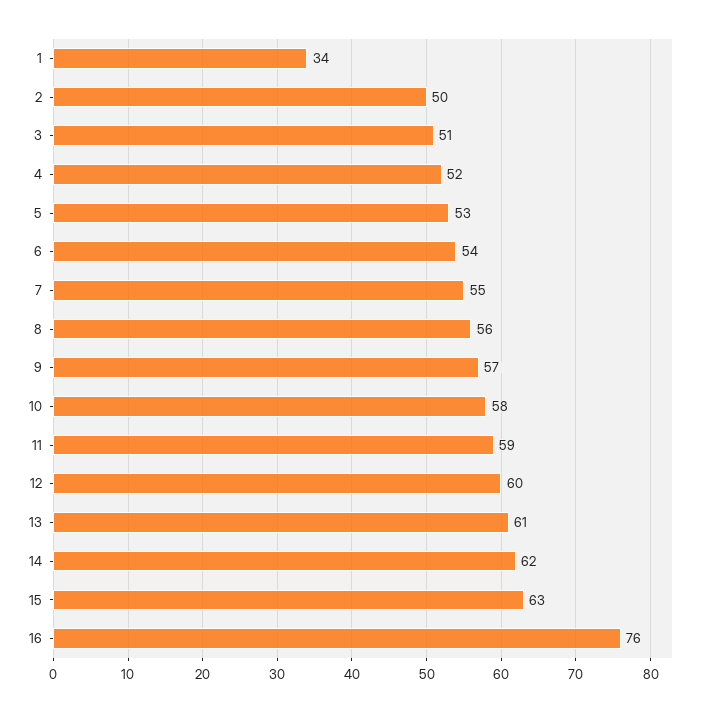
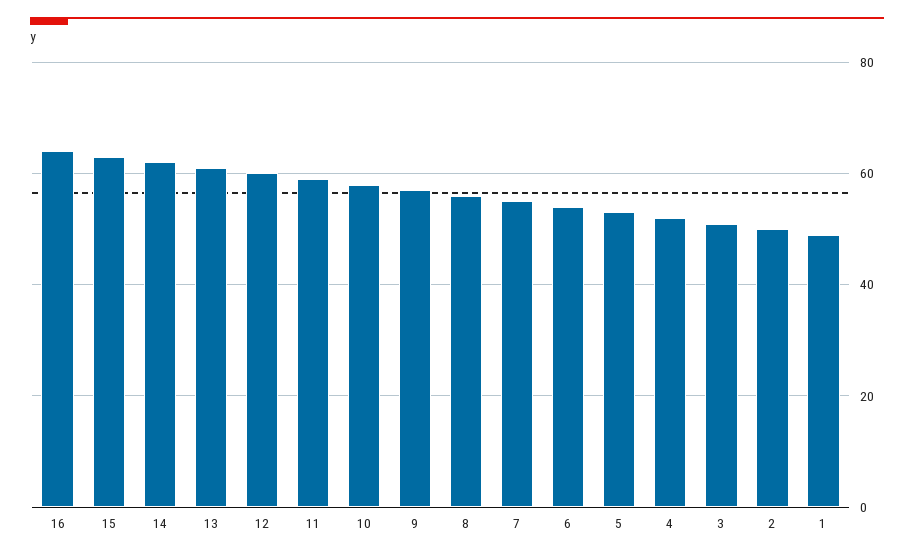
  {
-   "1": 34,
+   "1": 50,
    "2": 50,
    "3": 51,
    "4": 52,
    "5": 53,
    "6": 54,
    "7": 55,
    "8": 56,
    "9": 57,
    "10": 58,
    "11": 59,
    "12": 60,
    "13": 61,
    "14": 62,
    "15": 63,
-   "16": 76
+   "16": 65
  }

